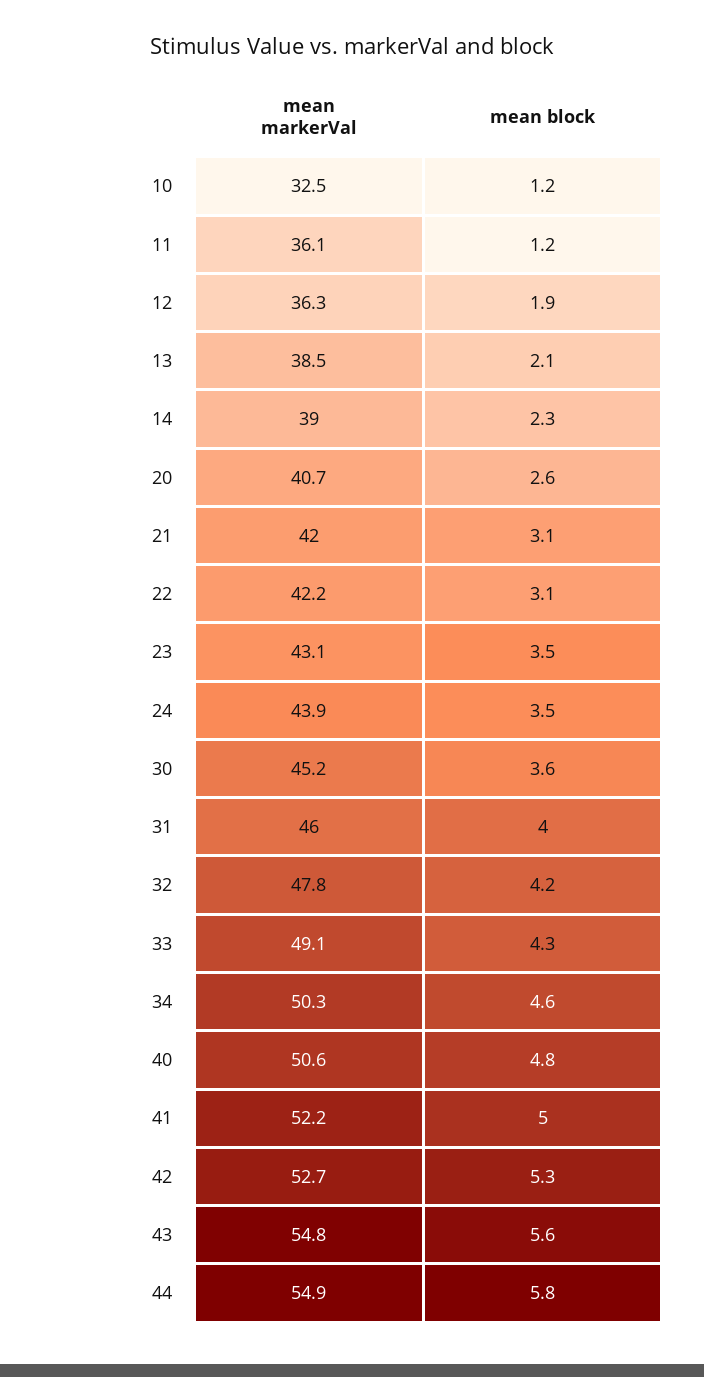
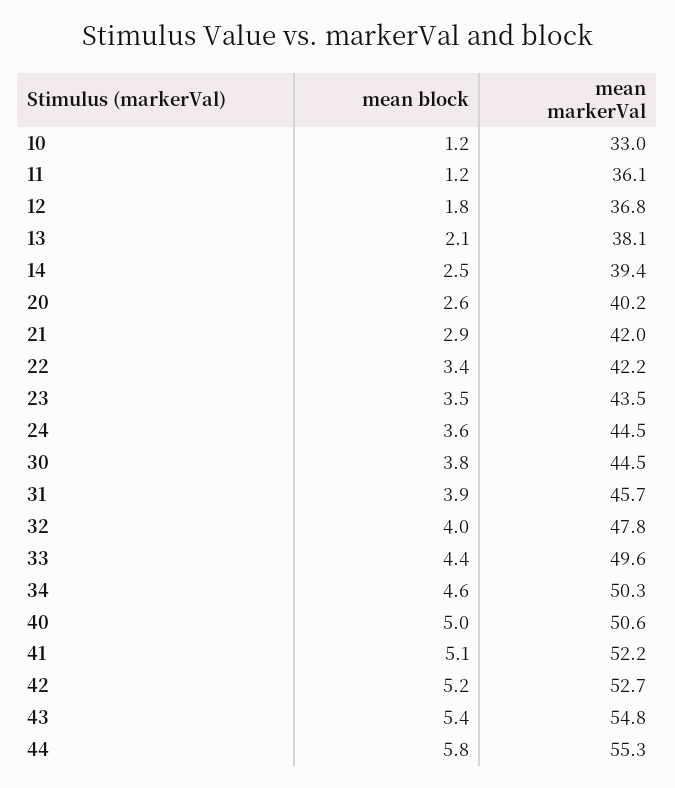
  {
    "mean markerVal": {
-     "10": 32.5,
+     "10": 33,
      "11": 36.1,
-     "12": 36.3,
+     "12": 36.8,
-     "13": 38.5,
+     "13": 38.1,
-     "14": 39,
+     "14": 39.4,
-     "20": 40.7,
+     "20": 40.2,
      "21": 42,
      "22": 42.2,
-     "23": 43.1,
+     "23": 43.5,
-     "24": 43.9,
+     "24": 44.5,
-     "30": 45.2,
+     "30": 44.5,
-     "31": 46,
+     "31": 45.7,
      "32": 47.8,
-     "33": 49.1,
+     "33": 49.6,
      "34": 50.3,
      "40": 50.6,
      "41": 52.2,
      "42": 52.7,
      "43": 54.8,
-     "44": 54.9
+     "44": 55.3
    },
    "mean block": {
      "10": 1.2,
      "11": 1.2,
-     "12": 1.9,
+     "12": 1.8,
      "13": 2.1,
-     "14": 2.3,
+     "14": 2.5,
      "20": 2.6,
-     "21": 3.1,
+     "21": 2.9,
-     "22": 3.1,
+     "22": 3.4,
      "23": 3.5,
-     "24": 3.5,
+     "24": 3.6,
-     "30": 3.6,
+     "30": 3.8,
-     "31": 4,
+     "31": 3.9,
-     "32": 4.2,
+     "32": 4,
-     "33": 4.3,
+     "33": 4.4,
      "34": 4.6,
-     "40": 4.8,
+     "40": 5,
-     "41": 5,
+     "41": 5.1,
-     "42": 5.3,
+     "42": 5.2,
-     "43": 5.6,
+     "43": 5.4,
      "44": 5.8
    }
  }

